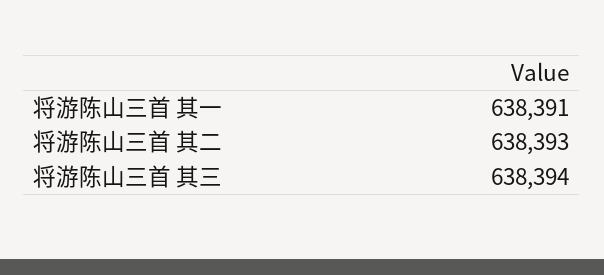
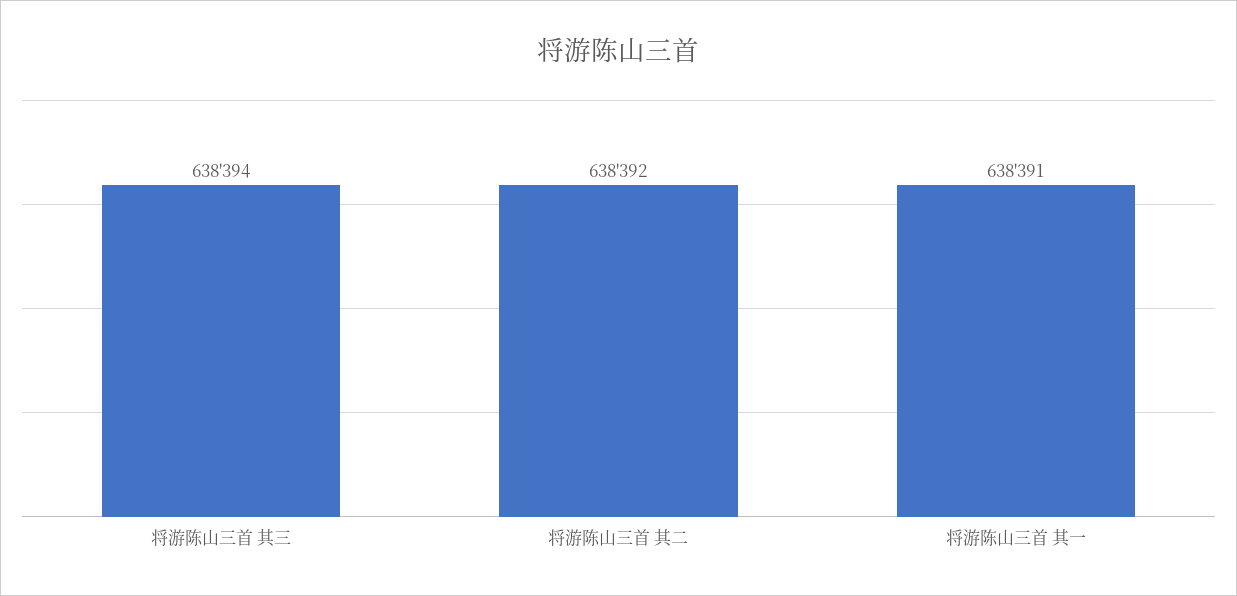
  {
    "将游陈山三首 其一": 638391,
-   "将游陈山三首 其二": 638393,
+   "将游陈山三首 其二": 638392,
    "将游陈山三首 其三": 638394
  }

